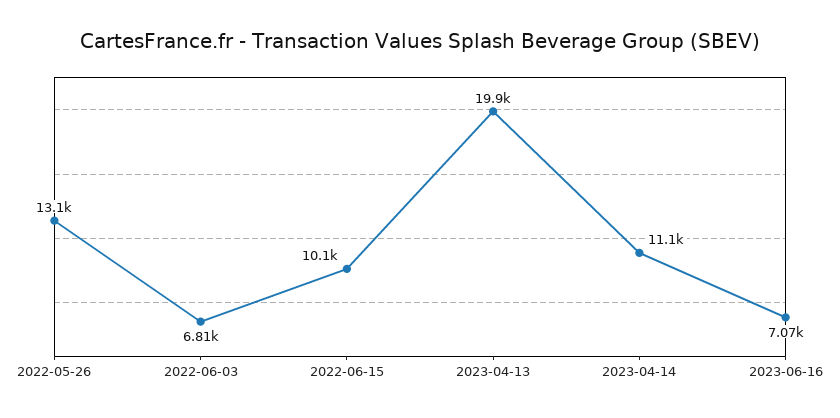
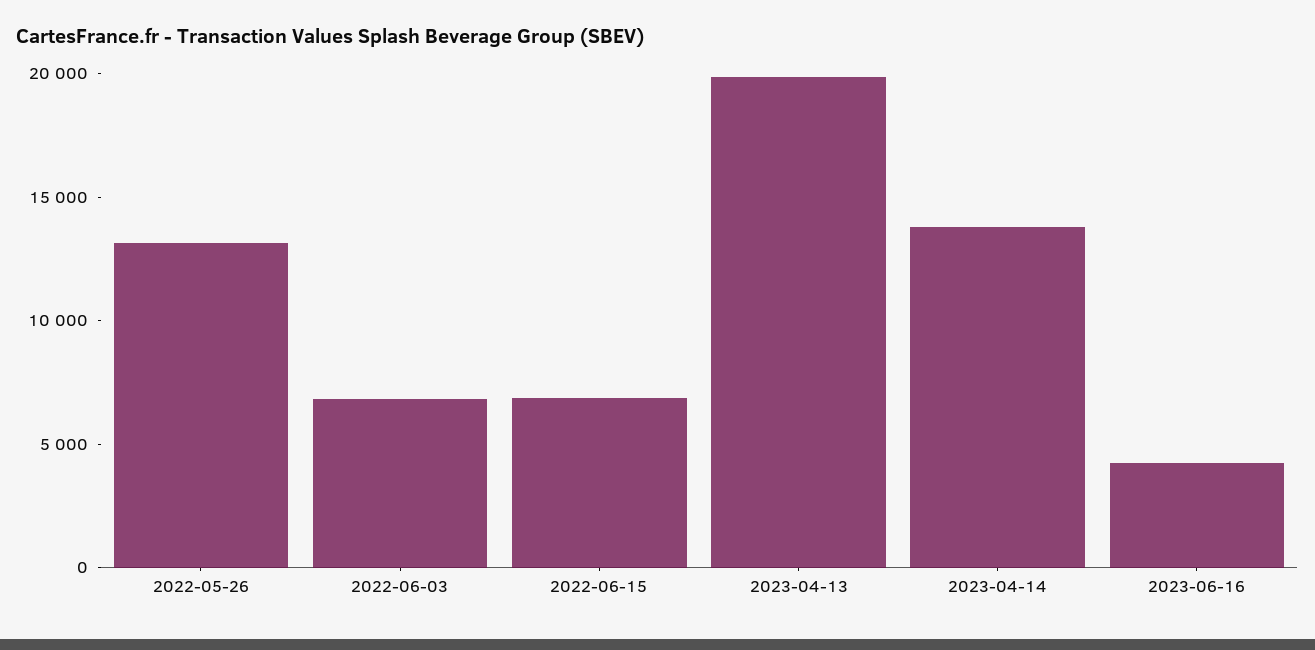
  {
    "2022-05-26": 13100,
    "2022-06-03": 6810,
-   "2022-06-15": 10100,
+   "2022-06-15": 7000,
    "2023-04-13": 19900,
-   "2023-04-14": 11100,
+   "2023-04-14": 14000,
-   "2023-06-16": 7070
+   "2023-06-16": 4000
  }

